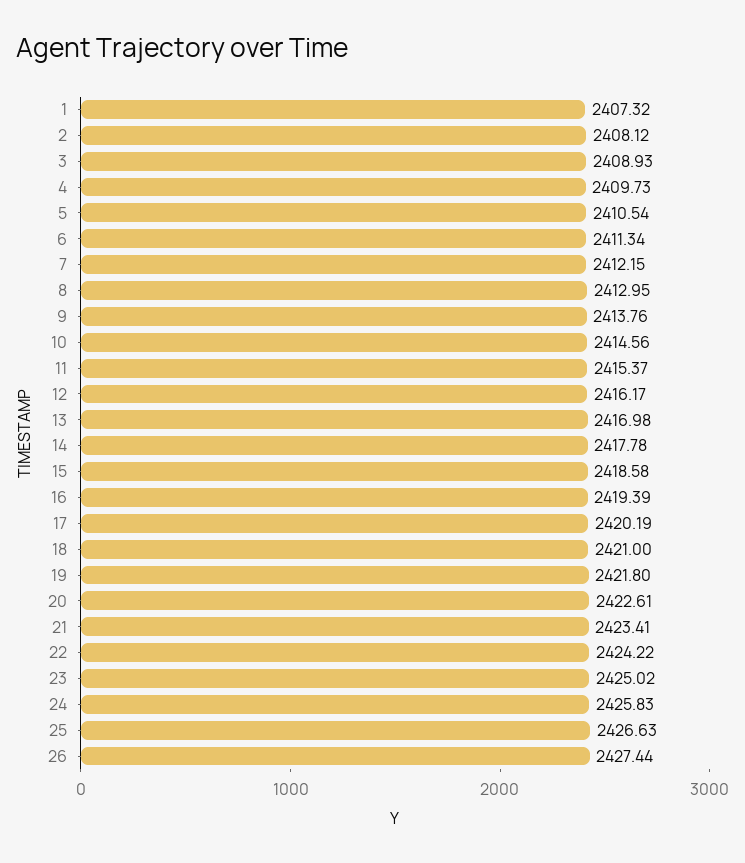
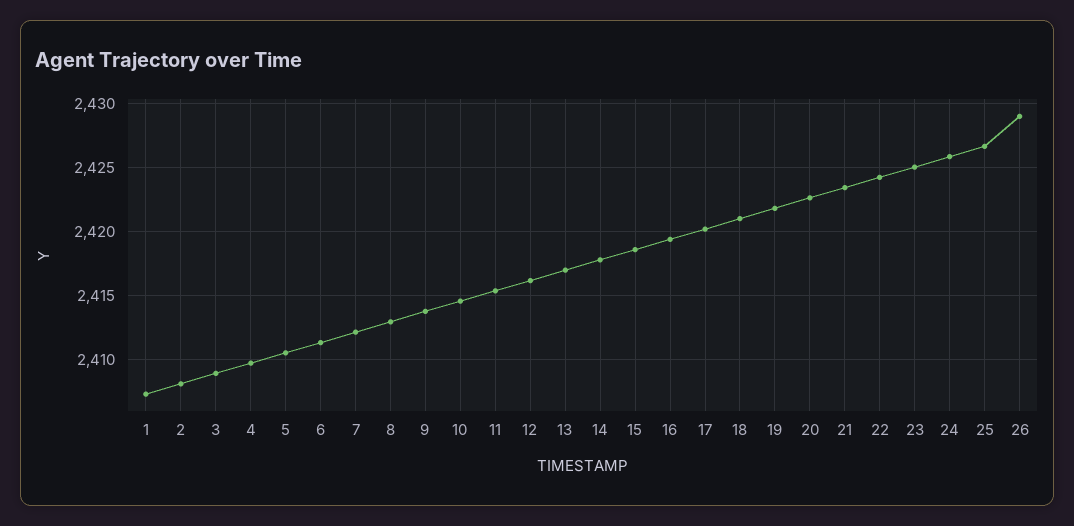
  {
    "1": 2407.32,
    "2": 2408.12,
    "3": 2408.93,
    "4": 2409.73,
    "5": 2410.54,
    "6": 2411.34,
    "7": 2412.15,
    "8": 2412.95,
    "9": 2413.76,
    "10": 2414.56,
    "11": 2415.37,
    "12": 2416.17,
    "13": 2416.98,
    "14": 2417.78,
    "15": 2418.58,
    "16": 2419.39,
    "17": 2420.19,
    "18": 2421,
    "19": 2421.8,
    "20": 2422.61,
    "21": 2423.41,
    "22": 2424.22,
    "23": 2425.02,
    "24": 2425.83,
    "25": 2426.63,
-   "26": 2427.44
+   "26": 2429
  }

